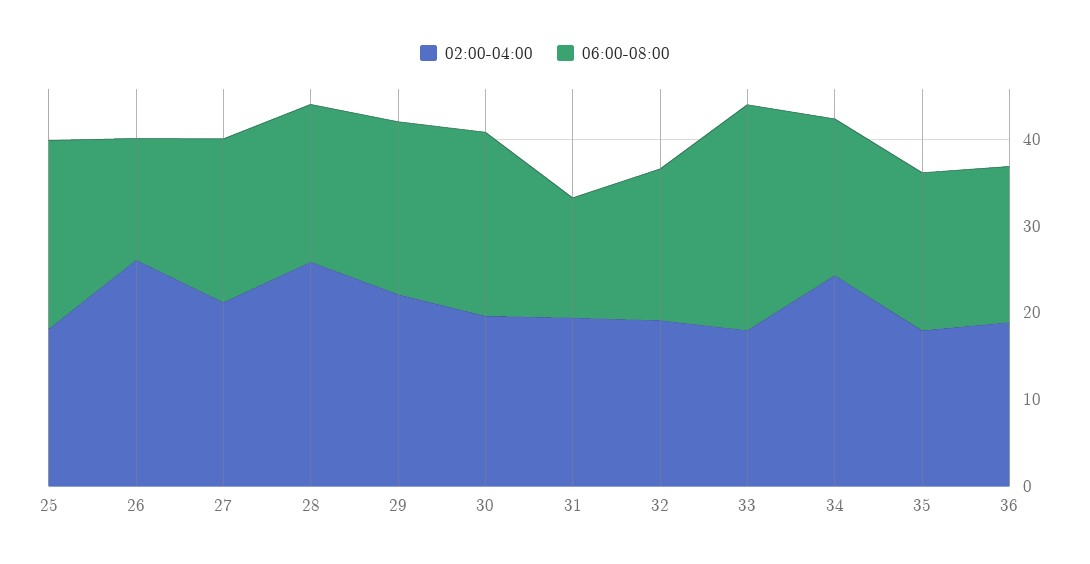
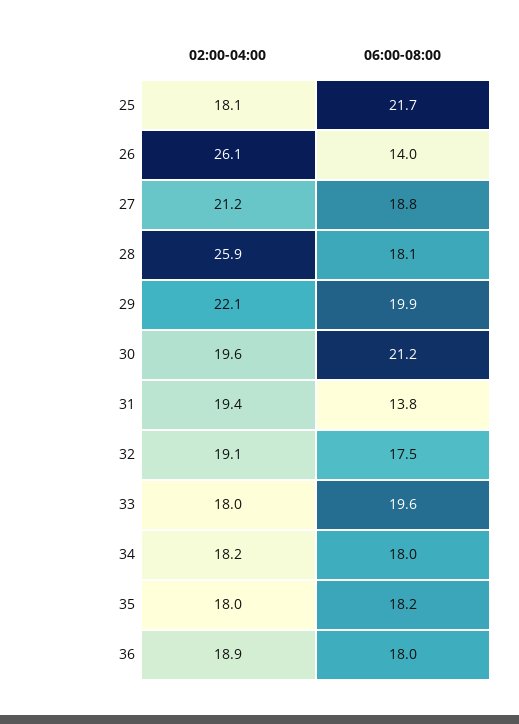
  {
    "02:00-04:00": {
      "25": 18.1,
      "26": 26.1,
      "27": 21.2,
      "28": 25.9,
      "29": 22.1,
      "30": 19.6,
      "31": 19.4,
      "32": 19.1,
      "33": 18,
-     "34": 24,
+     "34": 18.2,
      "35": 18,
      "36": 18.9
    },
    "06:00-08:00": {
      "25": 21.7,
      "26": 14,
      "27": 18.8,
      "28": 18.1,
      "29": 19.9,
      "30": 21.2,
      "31": 13.8,
      "32": 17.5,
-     "33": 26,
+     "33": 19.6,
      "34": 18,
      "35": 18.2,
      "36": 18
    }
  }

